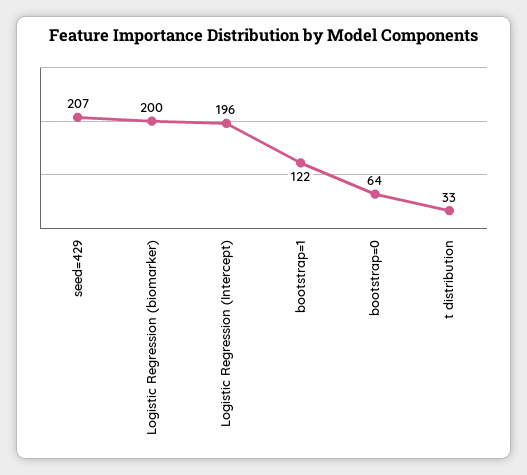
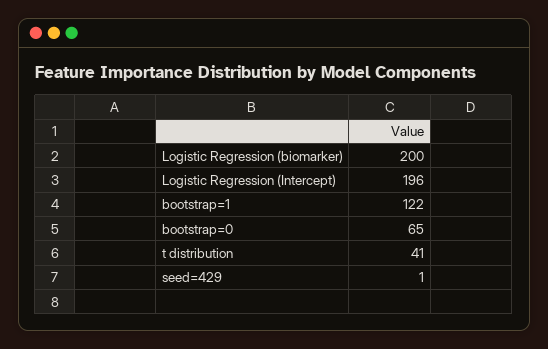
  {
-   "seed=429": 207,
+   "seed=429": 1,
    "Logistic Regression (biomarker)": 200,
    "Logistic Regression (Intercept)": 196,
    "bootstrap=1": 122,
-   "bootstrap=0": 64,
+   "bootstrap=0": 65,
-   "t distribution": 33
+   "t distribution": 41
  }

